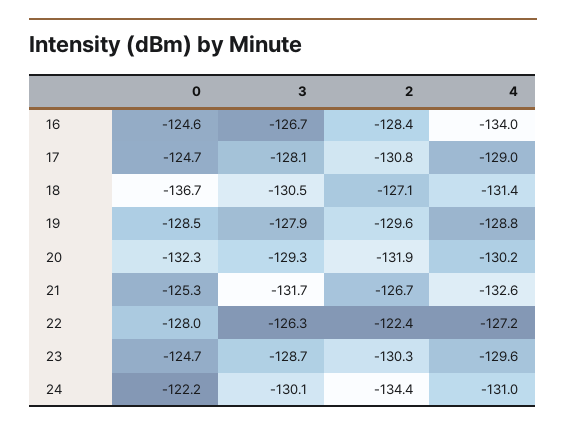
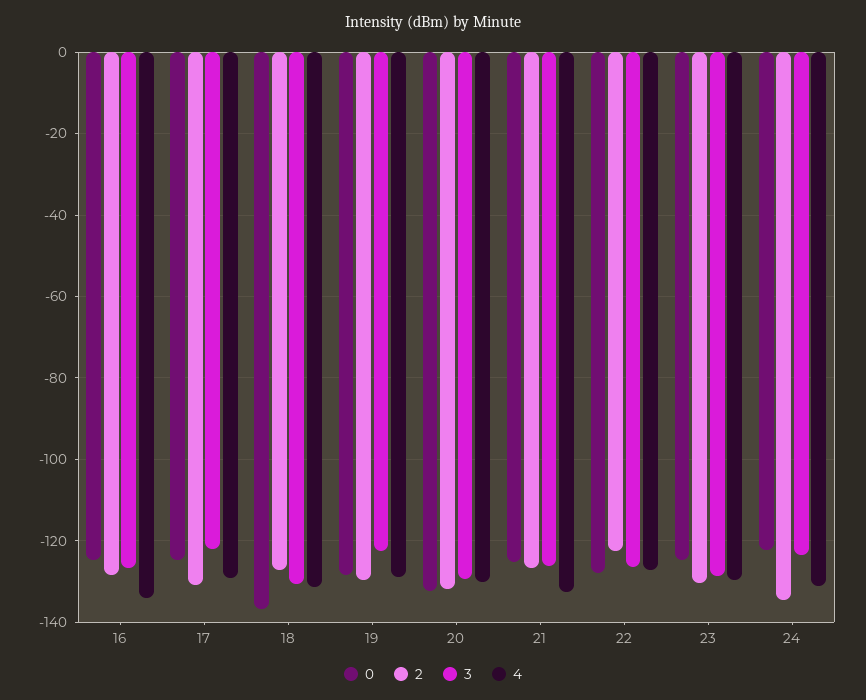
  {
    "0": {
      "16": -124.6,
      "17": -124.7,
      "18": -136.7,
      "19": -128.5,
      "20": -132.3,
      "21": -125.3,
      "22": -128,
      "23": -124.7,
      "24": -122.2
    },
    "3": {
      "16": -126.7,
-     "17": -128.1,
+     "17": -122,
      "18": -130.5,
-     "19": -127.9,
+     "19": -122,
      "20": -129.3,
-     "21": -131.7,
+     "21": -126,
      "22": -126.3,
      "23": -128.7,
-     "24": -130.1
+     "24": -124
    },
    "2": {
      "16": -128.4,
      "17": -130.8,
      "18": -127.1,
      "19": -129.6,
      "20": -131.9,
      "21": -126.7,
      "22": -122.4,
      "23": -130.3,
      "24": -134.4
    },
    "4": {
      "16": -134,
      "17": -129,
      "18": -131.4,
      "19": -128.8,
      "20": -130.2,
      "21": -132.6,
      "22": -127.2,
      "23": -129.6,
      "24": -131
    }
  }

